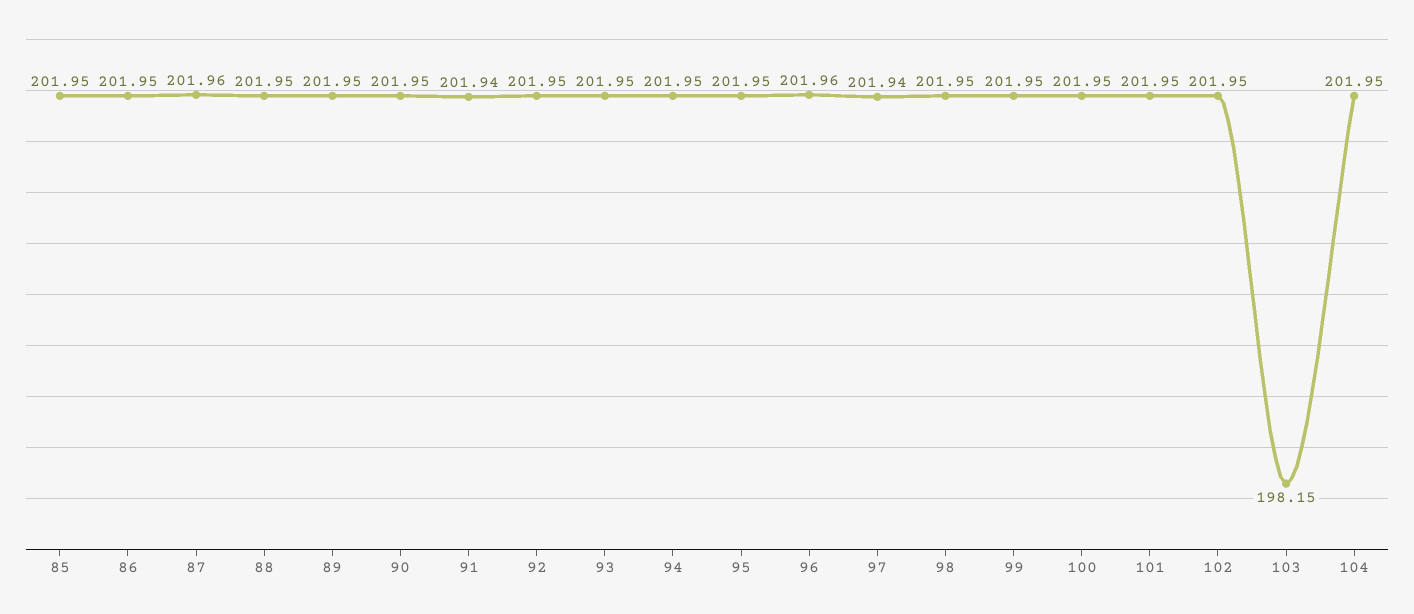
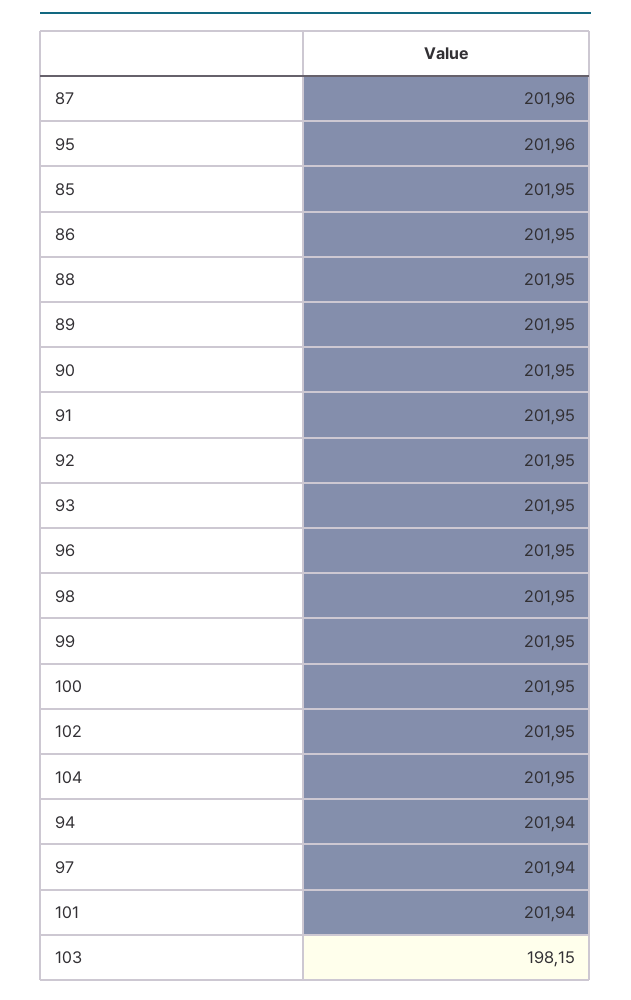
  {
    "85": 201.95,
    "86": 201.95,
    "87": 201.96,
    "88": 201.95,
    "89": 201.95,
    "90": 201.95,
-   "91": 201.94,
+   "91": 201.95,
    "92": 201.95,
    "93": 201.95,
-   "94": 201.95,
+   "94": 201.94,
-   "95": 201.95,
+   "95": 201.96,
-   "96": 201.96,
+   "96": 201.95,
    "97": 201.94,
    "98": 201.95,
    "99": 201.95,
    "100": 201.95,
-   "101": 201.95,
+   "101": 201.94,
    "102": 201.95,
    "103": 198.15,
    "104": 201.95
  }

